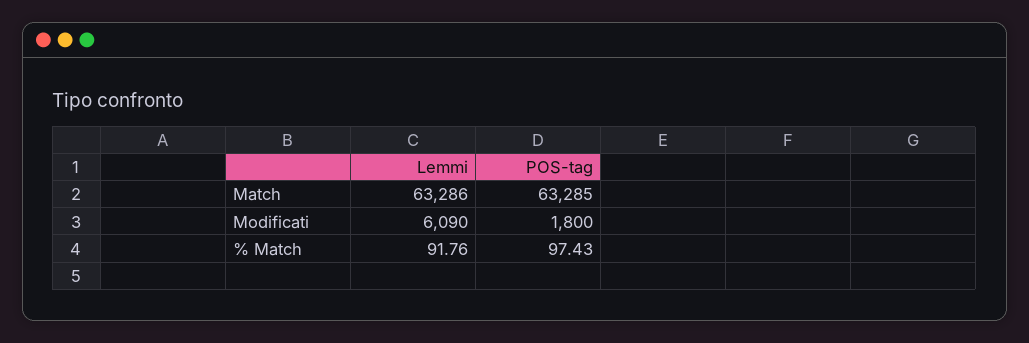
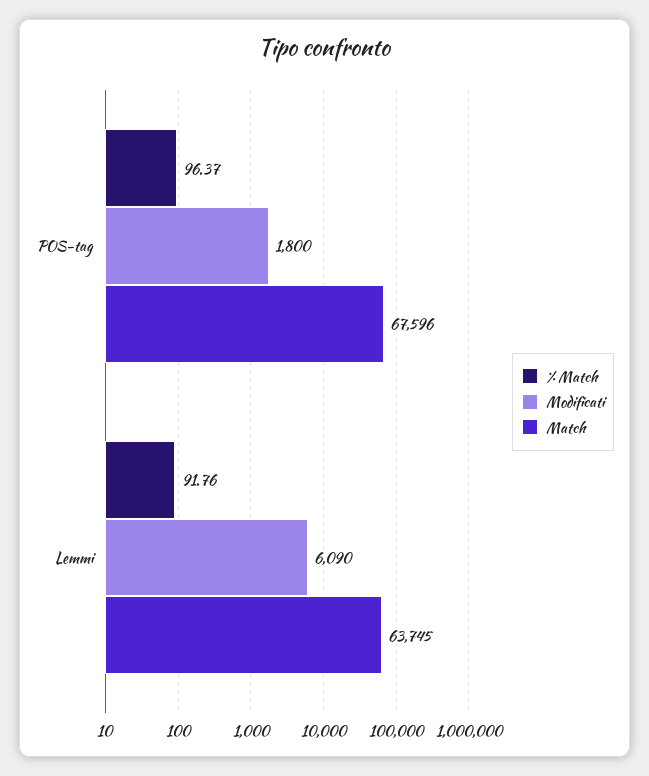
  {
    "Match": {
-     "Lemmi": 63286,
+     "Lemmi": 63745,
-     "POS-tag": 63285
+     "POS-tag": 67596
    },
    "Modificati": {
      "Lemmi": 6090,
      "POS-tag": 1800
    },
    "% Match": {
      "Lemmi": 91.76,
-     "POS-tag": 97.43
+     "POS-tag": 96.37
    }
  }

